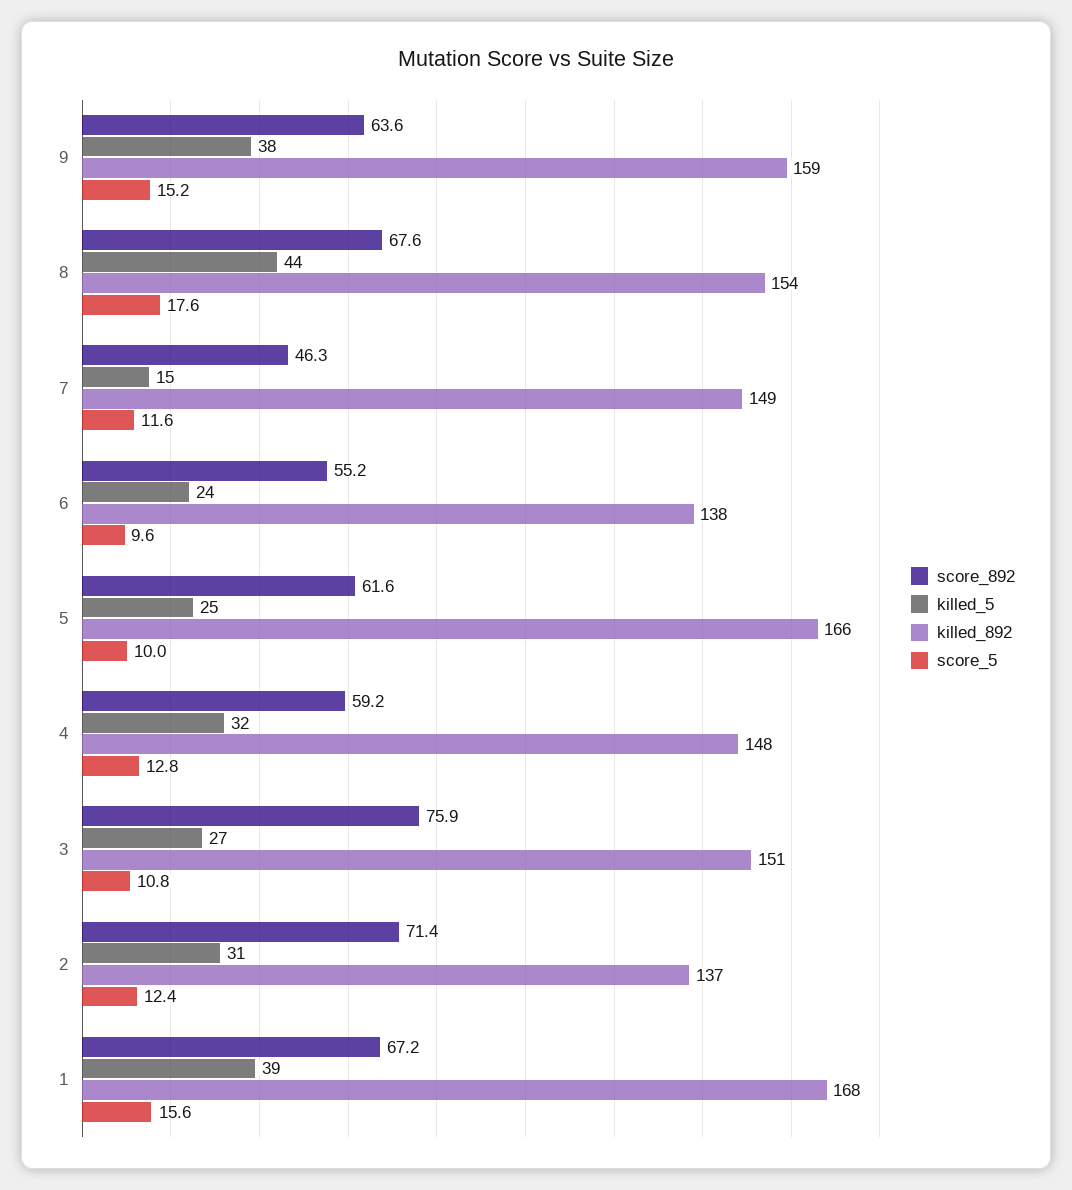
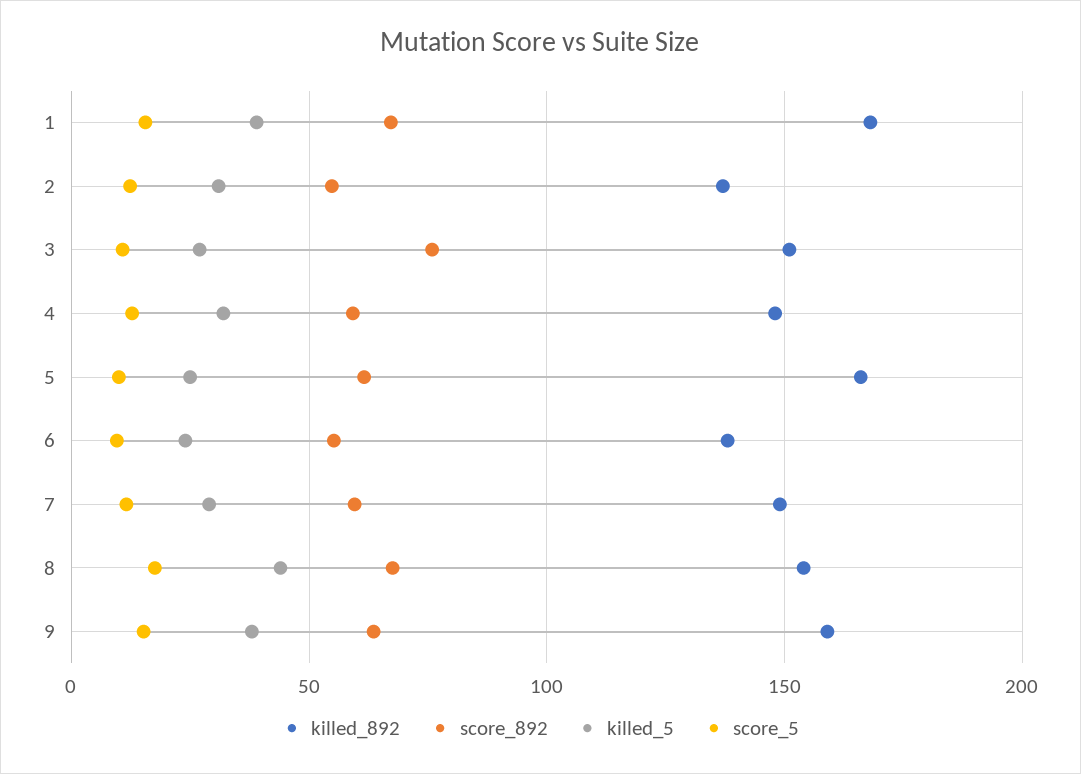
  {
    "score_892": {
      "9": 63.6,
      "8": 67.6,
-     "7": 46.3,
+     "7": 60,
      "6": 55.2,
      "5": 61.6,
      "4": 59.2,
      "3": 75.9,
-     "2": 71.4,
+     "2": 55,
      "1": 67.2
    },
    "killed_5": {
      "9": 38,
      "8": 44,
-     "7": 15,
+     "7": 30,
      "6": 24,
      "5": 25,
      "4": 32,
      "3": 27,
      "2": 31,
      "1": 39
    },
    "killed_892": {
      "9": 159,
      "8": 154,
      "7": 149,
      "6": 138,
      "5": 166,
      "4": 148,
      "3": 151,
      "2": 137,
      "1": 168
    },
    "score_5": {
      "9": 15.2,
      "8": 17.6,
      "7": 11.6,
      "6": 9.6,
      "5": 10,
      "4": 12.8,
      "3": 10.8,
      "2": 12.4,
      "1": 15.6
    }
  }

